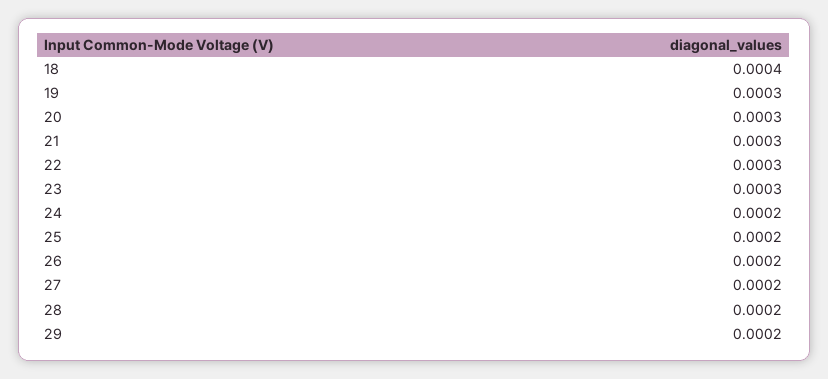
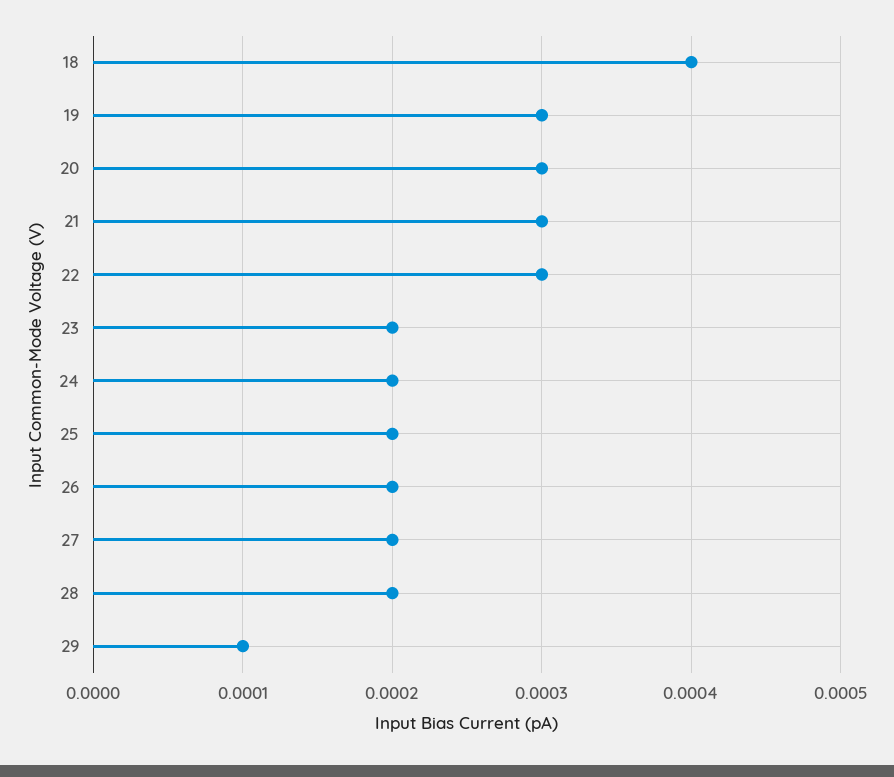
  {
    "18": 0.0004,
    "19": 0.0003,
    "20": 0.0003,
    "21": 0.0003,
    "22": 0.0003,
-   "23": 0.0003,
+   "23": 0.0002,
    "24": 0.0002,
    "25": 0.0002,
    "26": 0.0002,
    "27": 0.0002,
    "28": 0.0002,
-   "29": 0.0002
+   "29": 0.0001
  }

